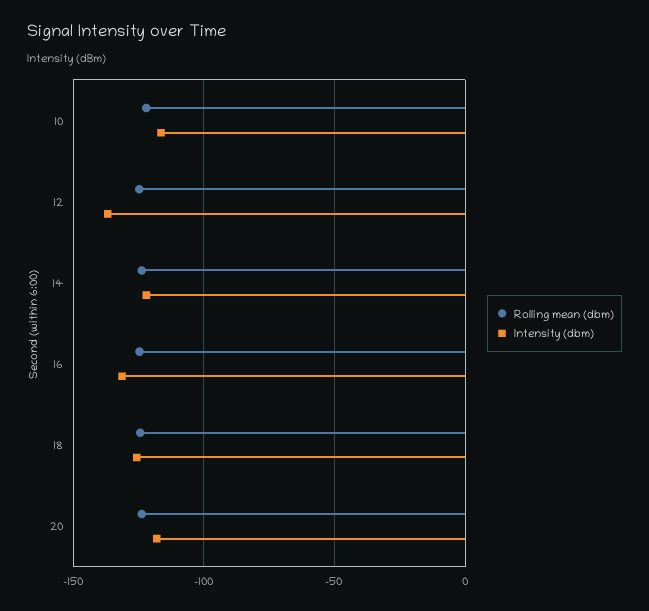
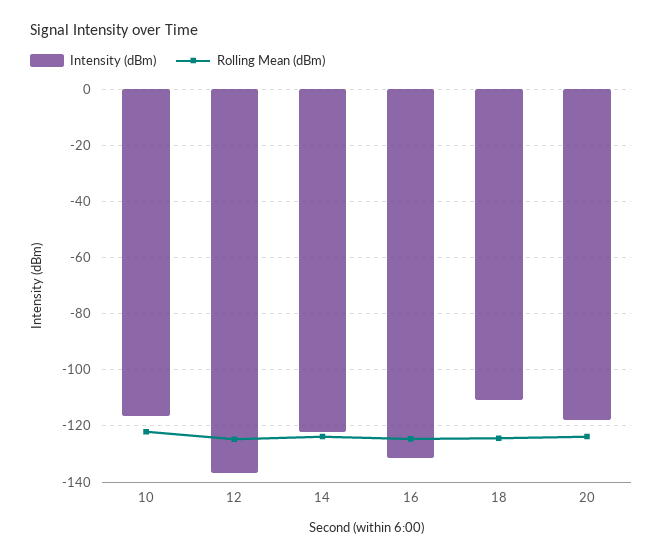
  {
    "Rolling mean (dbm)": {
      "10": -122.5,
      "12": -125,
      "14": -125,
      "16": -125,
      "18": -125,
      "20": -125
    },
    "Intensity (dbm)": {
      "10": -117.5,
      "12": -137.5,
      "14": -122.5,
      "16": -132.5,
-     "18": -125,
+     "18": -110,
      "20": -117.5
    }
  }

